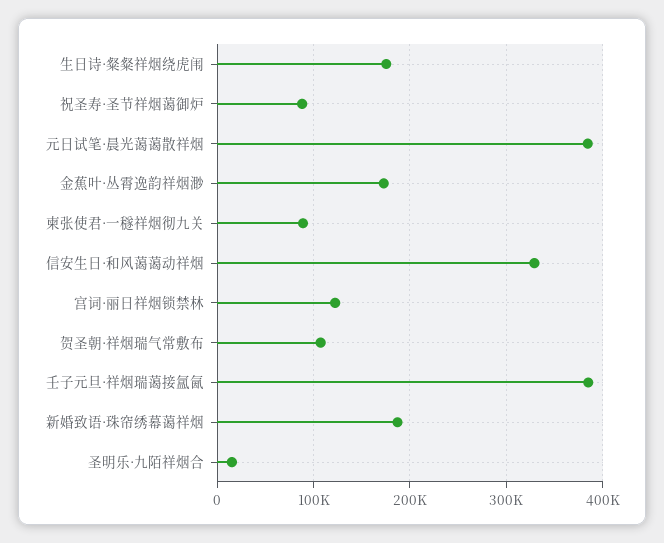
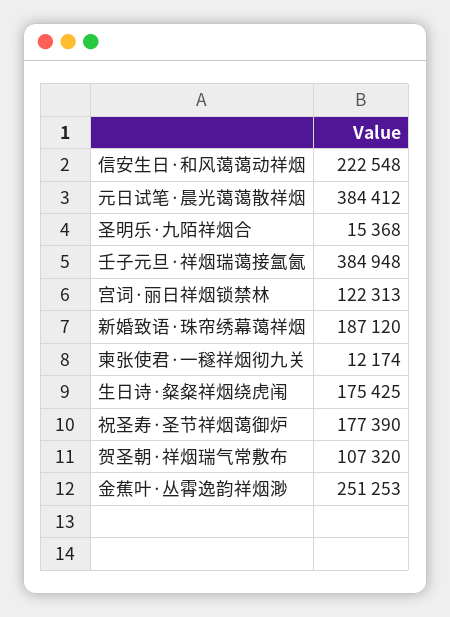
  {
    "生日诗·粲粲祥烟绕虎闱": 175425,
-   "祝圣寿·圣节祥烟蔼御炉": 90000,
+   "祝圣寿·圣节祥烟蔼御炉": 177390,
    "元日试笔·晨光蔼蔼散祥烟": 384412,
-   "金蕉叶·丛霄逸韵祥烟渺": 170000,
+   "金蕉叶·丛霄逸韵祥烟渺": 251253,
-   "柬张使君·一穟祥烟彻九关": 90000,
+   "柬张使君·一穟祥烟彻九关": 12174,
-   "信安生日·和风蔼蔼动祥烟": 330000,
+   "信安生日·和风蔼蔼动祥烟": 222548,
    "宫词·丽日祥烟锁禁林": 122313,
    "贺圣朝·祥烟瑞气常敷布": 107320,
    "壬子元旦·祥烟瑞蔼接氲氤": 384948,
    "新婚致语·珠帘绣幕蔼祥烟": 187120,
    "圣明乐·九陌祥烟合": 15368
  }

